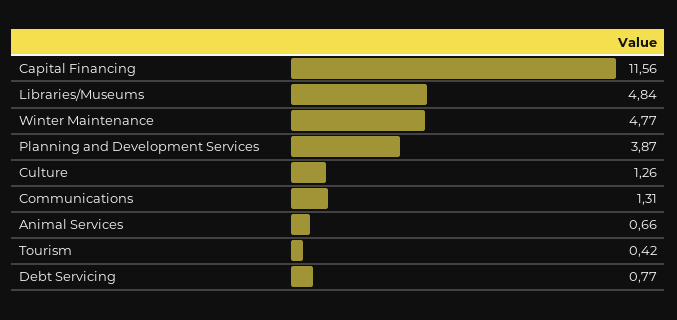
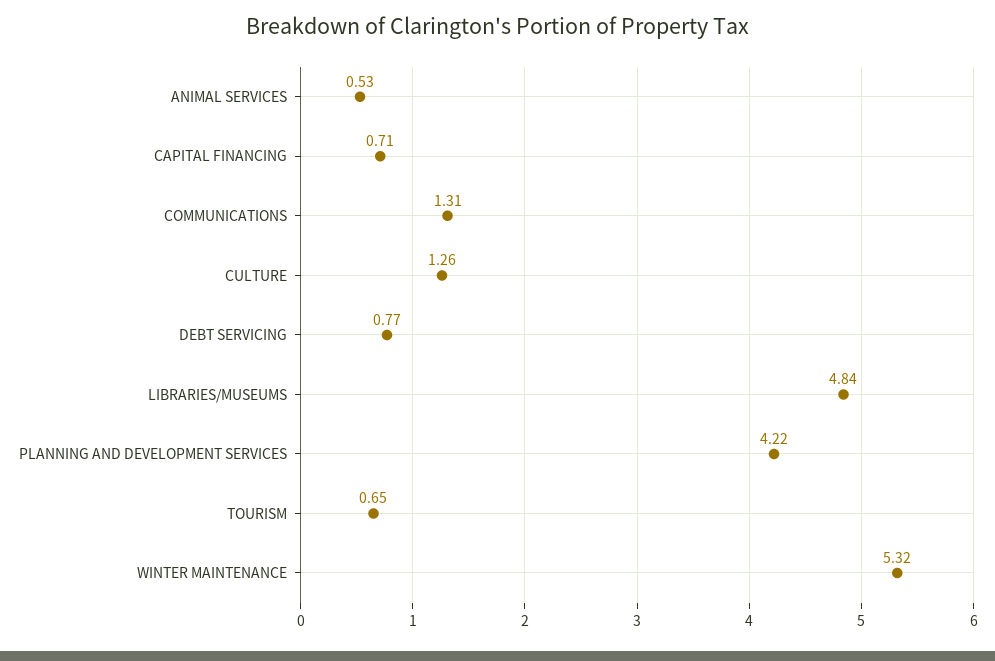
  {
-   "Capital Financing": 11.56,
+   "Capital Financing": 0.71,
    "Libraries/Museums": 4.84,
-   "Winter Maintenance": 4.77,
+   "Winter Maintenance": 5.32,
-   "Planning and Development Services": 3.87,
+   "Planning and Development Services": 4.22,
    "Culture": 1.26,
    "Communications": 1.31,
-   "Animal Services": 0.66,
+   "Animal Services": 0.53,
-   "Tourism": 0.42,
+   "Tourism": 0.65,
    "Debt Servicing": 0.77
  }

